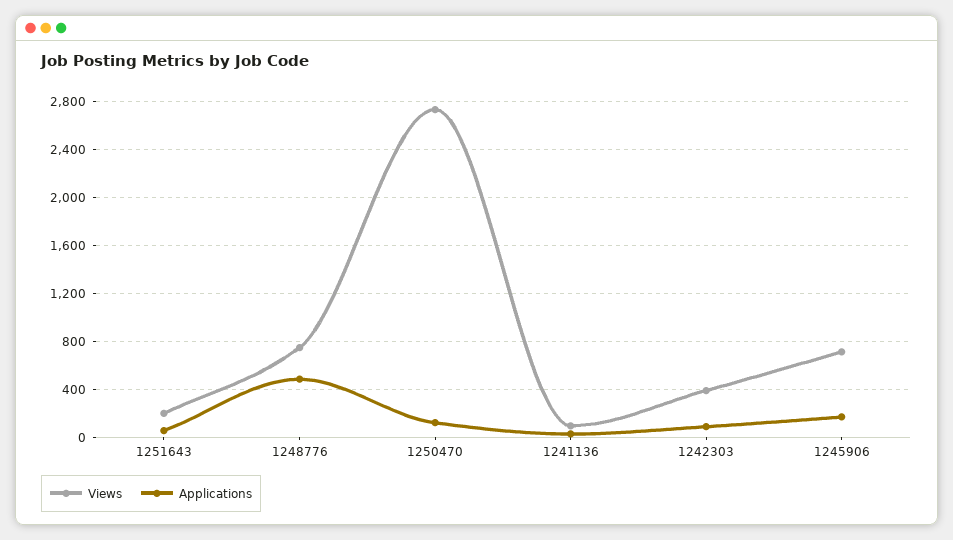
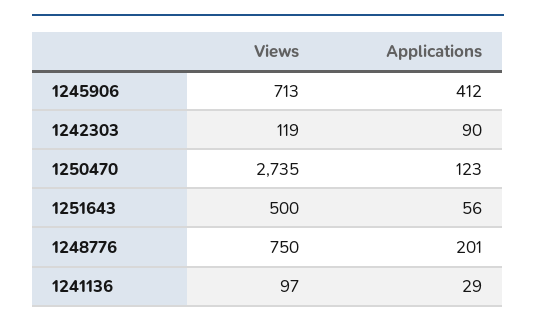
  {
    "Views": {
-     "1251643": 200,
+     "1251643": 500,
      "1248776": 750,
      "1250470": 2735,
      "1241136": 97,
-     "1242303": 400,
+     "1242303": 119,
      "1245906": 713
    },
    "Applications": {
      "1251643": 56,
-     "1248776": 500,
+     "1248776": 201,
      "1250470": 123,
      "1241136": 29,
      "1242303": 90,
-     "1245906": 200
+     "1245906": 412
    }
  }

